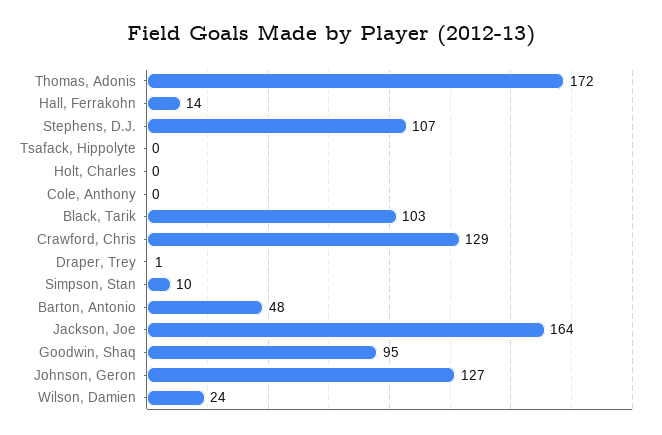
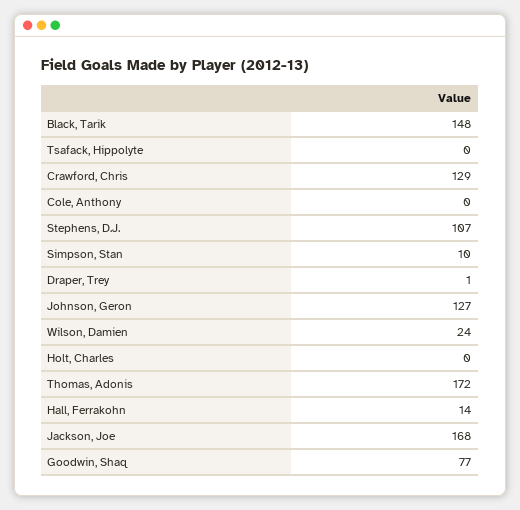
  {
    "Thomas, Adonis": 172,
    "Hall, Ferrakohn": 14,
    "Stephens, D.J.": 107,
    "Tsafack, Hippolyte": 0,
    "Holt, Charles": 0,
    "Cole, Anthony": 0,
-   "Black, Tarik": 103,
+   "Black, Tarik": 148,
    "Crawford, Chris": 129,
    "Draper, Trey": 1,
    "Simpson, Stan": 10,
-   "Barton, Antonio": 48,
-   "Jackson, Joe": 164,
+   "Jackson, Joe": 168,
-   "Goodwin, Shaq": 95,
+   "Goodwin, Shaq": 77,
    "Johnson, Geron": 127,
    "Wilson, Damien": 24
  }

